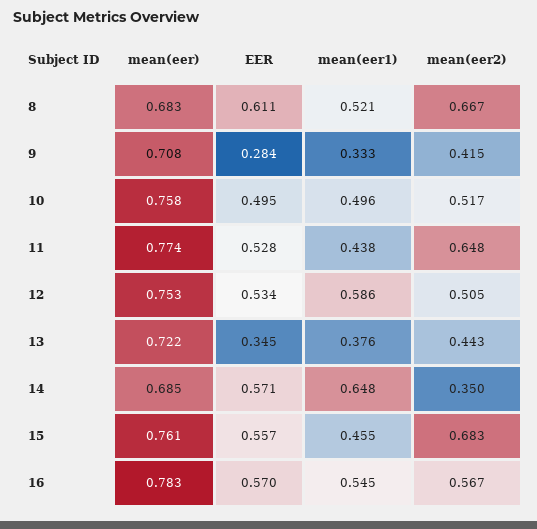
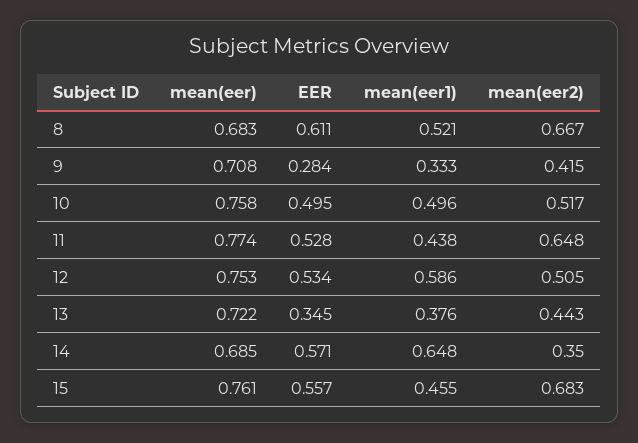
  {
    "mean(eer)": {
      "8": 0.683,
      "9": 0.708,
      "10": 0.758,
      "11": 0.774,
      "12": 0.753,
      "13": 0.722,
      "14": 0.685,
-     "15": 0.761,
+     "15": 0.761
-     "16": 0.783
    },
    "EER": {
      "8": 0.611,
      "9": 0.284,
      "10": 0.495,
      "11": 0.528,
      "12": 0.534,
      "13": 0.345,
      "14": 0.571,
-     "15": 0.557,
+     "15": 0.557
-     "16": 0.57
    },
    "mean(eer1)": {
      "8": 0.521,
      "9": 0.333,
      "10": 0.496,
      "11": 0.438,
      "12": 0.586,
      "13": 0.376,
      "14": 0.648,
-     "15": 0.455,
+     "15": 0.455
-     "16": 0.545
    },
    "mean(eer2)": {
      "8": 0.667,
      "9": 0.415,
      "10": 0.517,
      "11": 0.648,
      "12": 0.505,
      "13": 0.443,
      "14": 0.35,
-     "15": 0.683,
+     "15": 0.683
-     "16": 0.567
    }
  }

